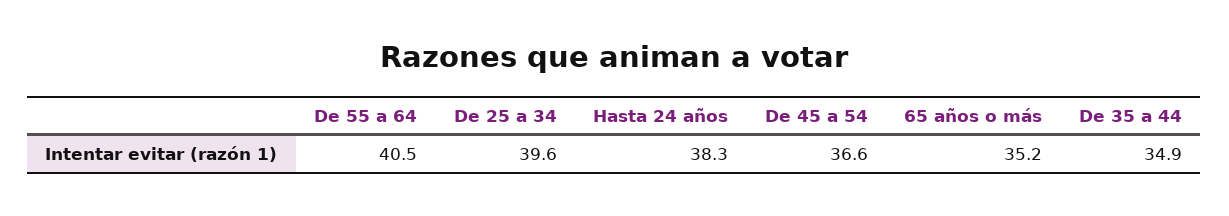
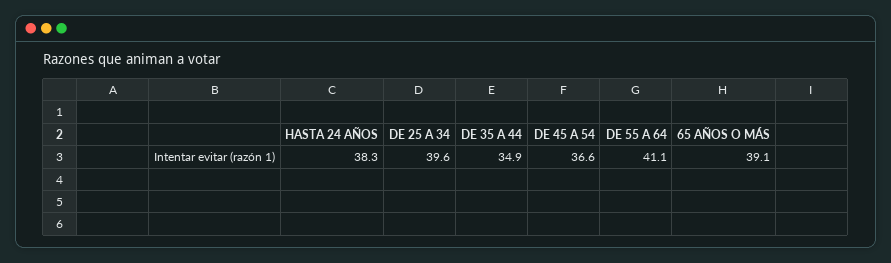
  {
-   "De 55 a 64": 40.5,
+   "De 55 a 64": 41.1,
    "De 25 a 34": 39.6,
    "Hasta 24 años": 38.3,
    "De 45 a 54": 36.6,
-   "65 años o más": 35.2,
+   "65 años o más": 39.1,
    "De 35 a 44": 34.9
  }

